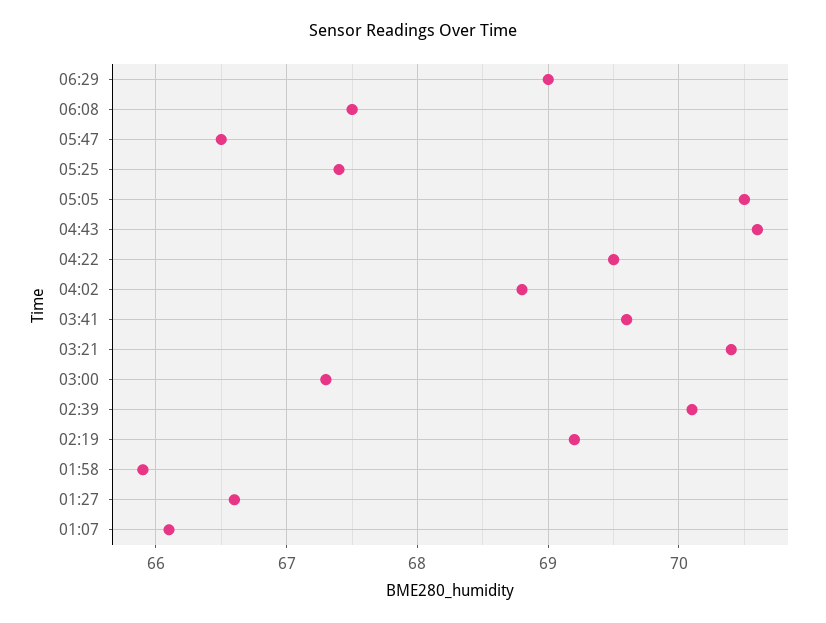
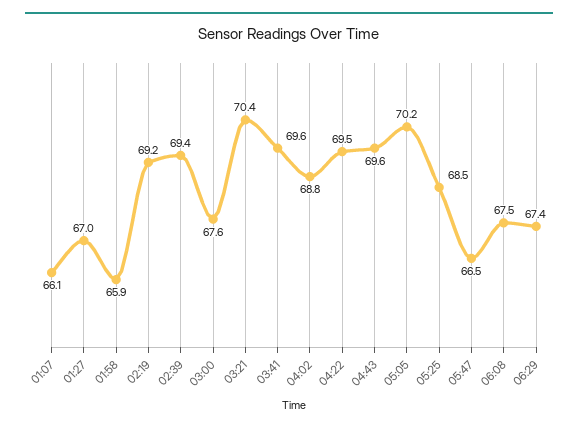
  {
-   "06:29": 69,
+   "06:29": 67.4,
    "06:08": 67.5,
    "05:47": 66.5,
-   "05:25": 67.4,
+   "05:25": 68.5,
-   "05:05": 70.5,
+   "05:05": 70.2,
-   "04:43": 70.6,
+   "04:43": 69.6,
    "04:22": 69.5,
    "04:02": 68.8,
    "03:41": 69.6,
    "03:21": 70.4,
-   "03:00": 67.3,
+   "03:00": 67.6,
-   "02:39": 70.1,
+   "02:39": 69.4,
    "02:19": 69.2,
    "01:58": 65.9,
-   "01:27": 66.6,
+   "01:27": 67,
    "01:07": 66.1
  }

